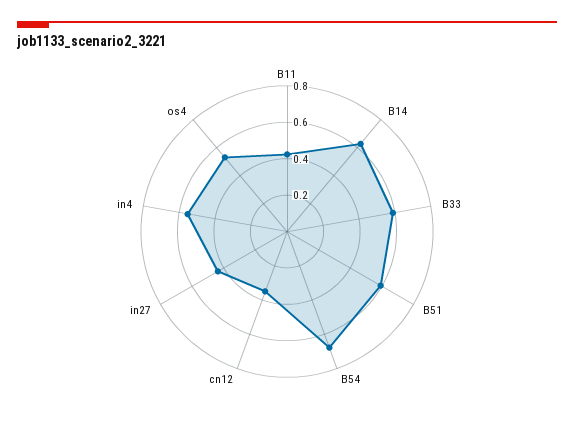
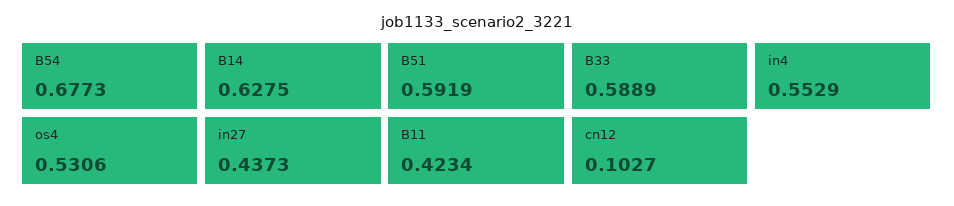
  {
    "B11": 0.4234,
    "B14": 0.6275,
    "B33": 0.5889,
    "B51": 0.5919,
    "B54": 0.6773,
-   "cn12": 0.35,
+   "cn12": 0.1027,
    "in27": 0.4373,
    "in4": 0.5529,
    "os4": 0.5306
  }

